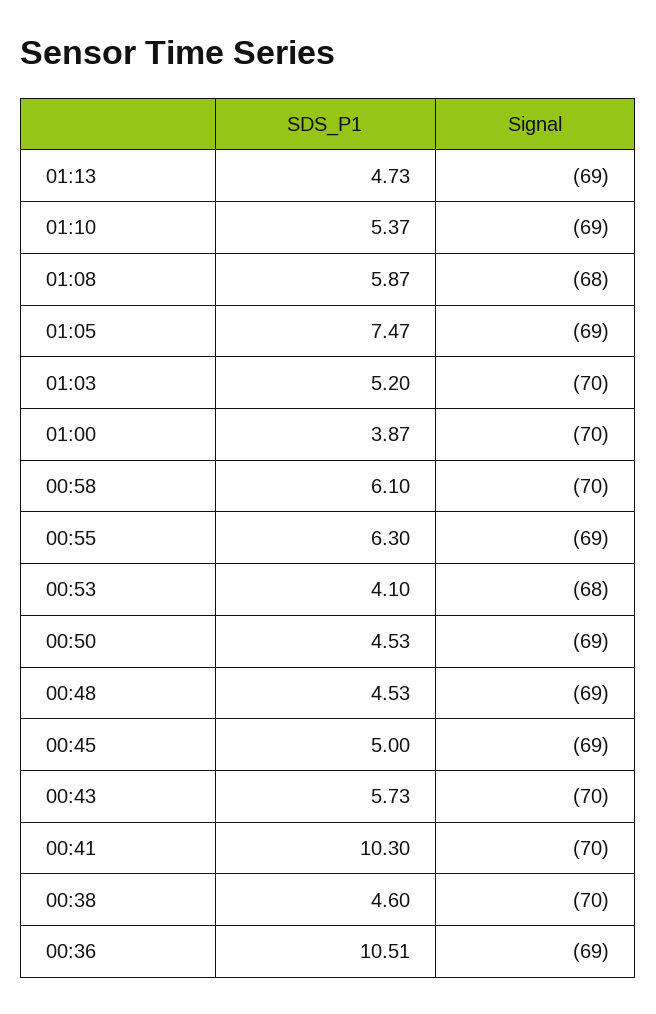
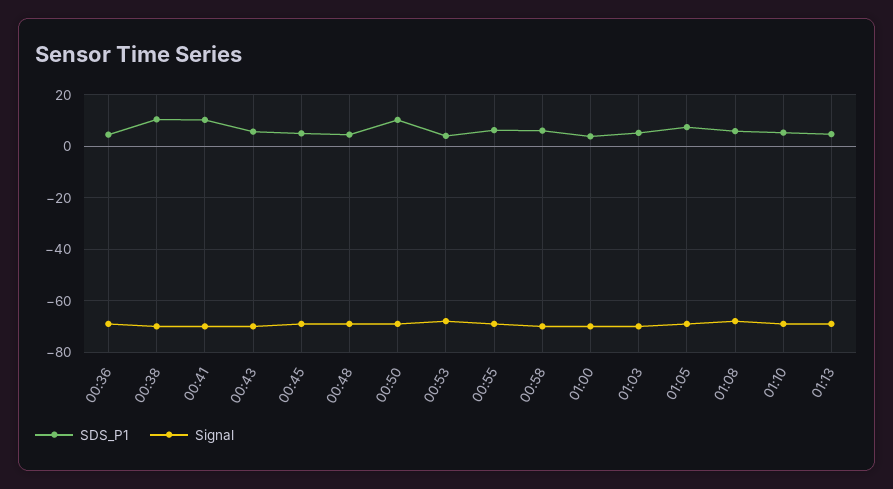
  {
    "SDS_P1": {
      "01:13": 4.73,
      "01:10": 5.37,
      "01:08": 5.87,
      "01:05": 7.47,
      "01:03": 5.2,
      "01:00": 3.87,
      "00:58": 6.1,
      "00:55": 6.3,
      "00:53": 4.1,
-     "00:50": 4.53,
+     "00:50": 10,
      "00:48": 4.53,
      "00:45": 5,
      "00:43": 5.73,
      "00:41": 10.3,
-     "00:38": 4.6,
+     "00:38": 10,
-     "00:36": 10.51
+     "00:36": 5
    },
    "Signal": {
      "01:13": -69,
      "01:10": -69,
      "01:08": -68,
      "01:05": -69,
      "01:03": -70,
      "01:00": -70,
      "00:58": -70,
      "00:55": -69,
      "00:53": -68,
      "00:50": -69,
      "00:48": -69,
      "00:45": -69,
      "00:43": -70,
      "00:41": -70,
      "00:38": -70,
      "00:36": -69
    }
  }

